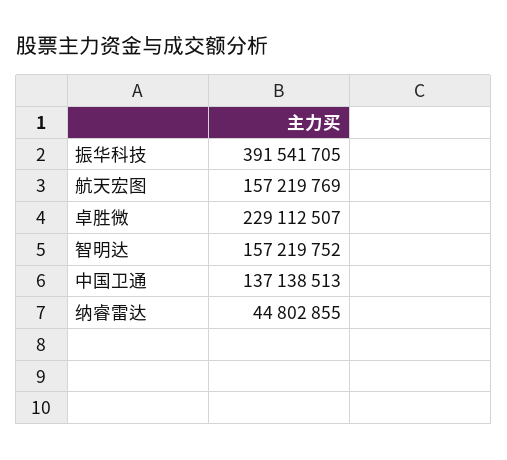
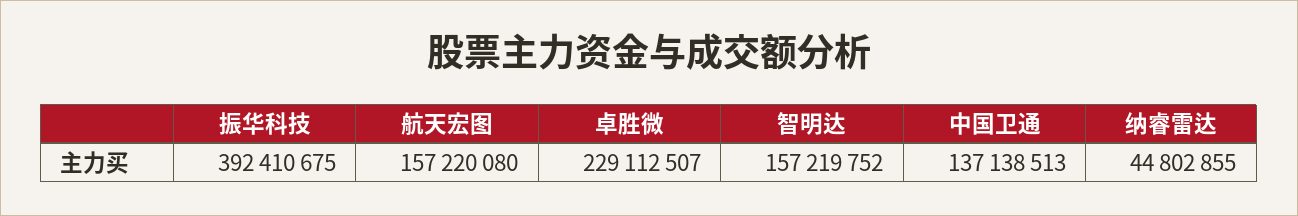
  {
-   "振华科技": 391541705,
+   "振华科技": 392410675,
-   "航天宏图": 157219769,
+   "航天宏图": 157220080,
    "卓胜微": 229112507,
    "智明达": 157219752,
    "中国卫通": 137138513,
    "纳睿雷达": 44802855
  }

